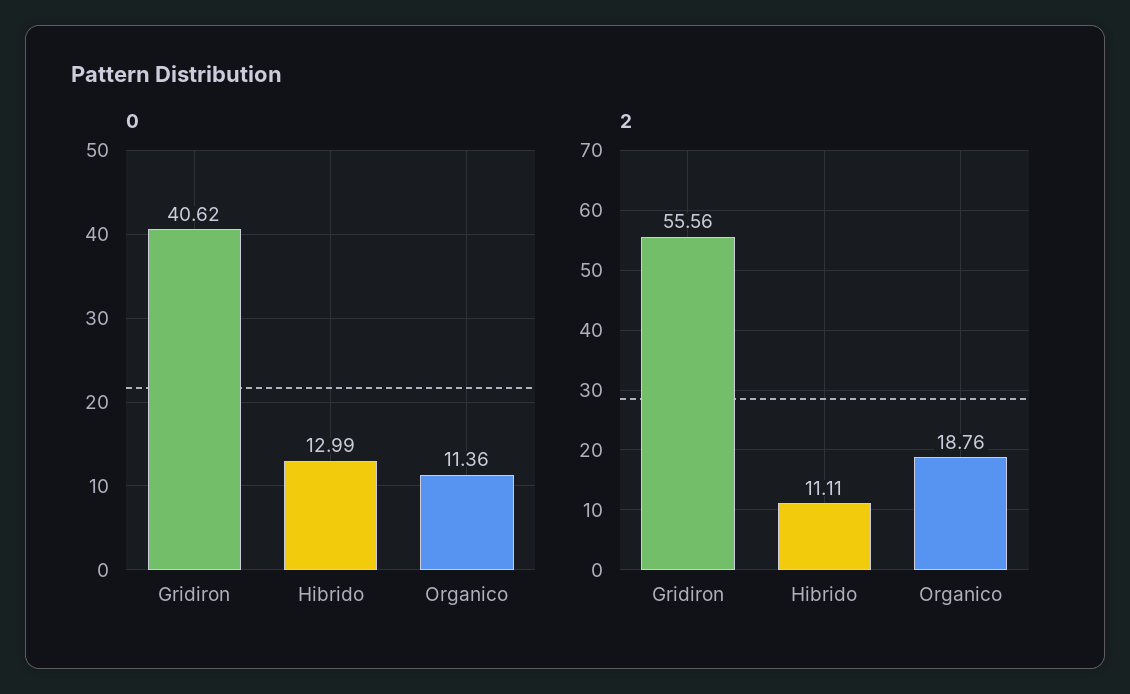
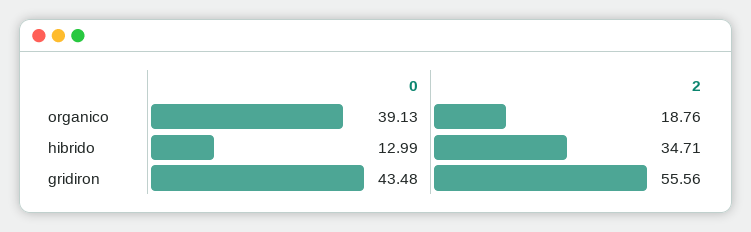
  {
    "0": {
-     "Gridiron": 40.62,
+     "Gridiron": 43.48,
      "Hibrido": 12.99,
-     "Organico": 11.36
+     "Organico": 39.13
    },
    "2": {
      "Gridiron": 55.56,
-     "Hibrido": 11.11,
+     "Hibrido": 34.71,
      "Organico": 18.76
    }
  }

